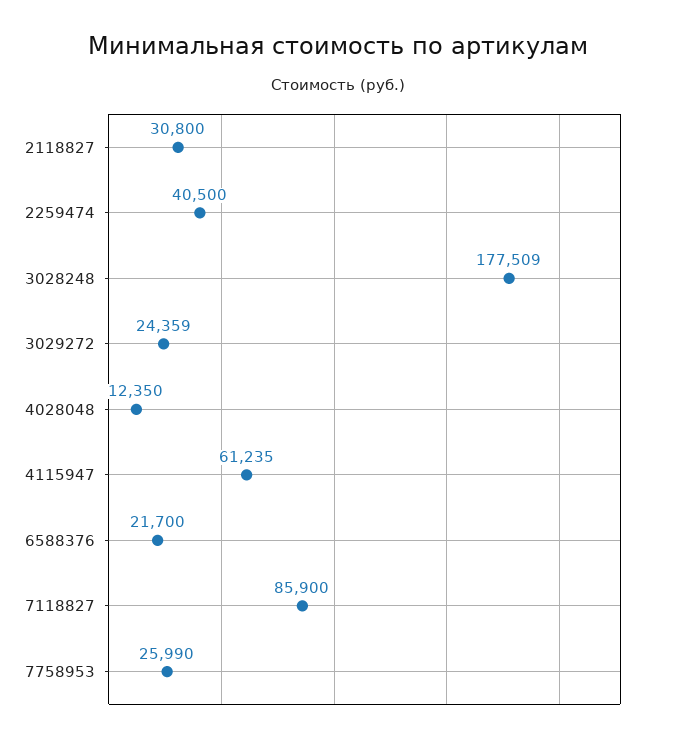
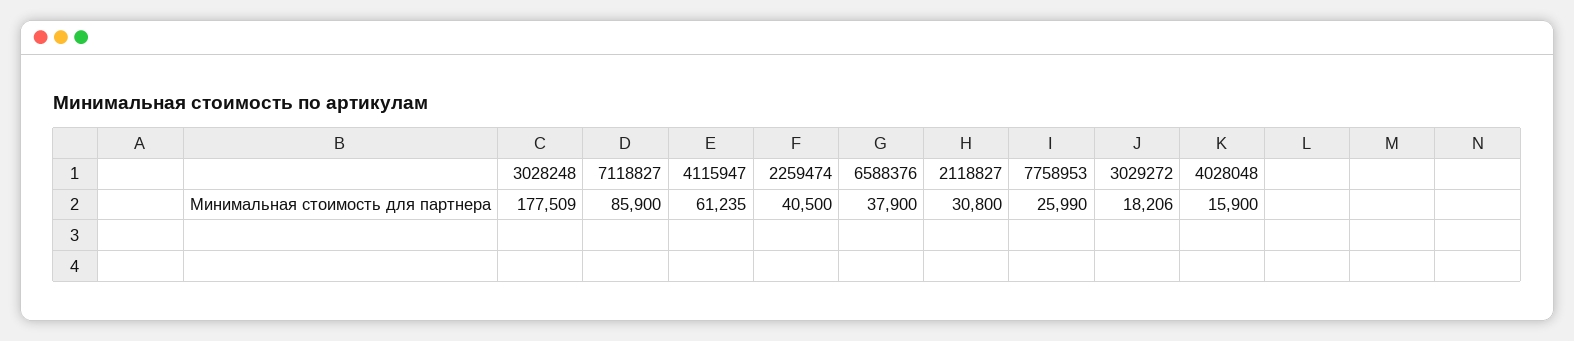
  {
    "2118827": 30800,
    "2259474": 40500,
    "3028248": 177509,
-   "3029272": 24359,
+   "3029272": 18206,
-   "4028048": 12350,
+   "4028048": 15900,
    "4115947": 61235,
-   "6588376": 21700,
+   "6588376": 37900,
    "7118827": 85900,
    "7758953": 25990
  }

